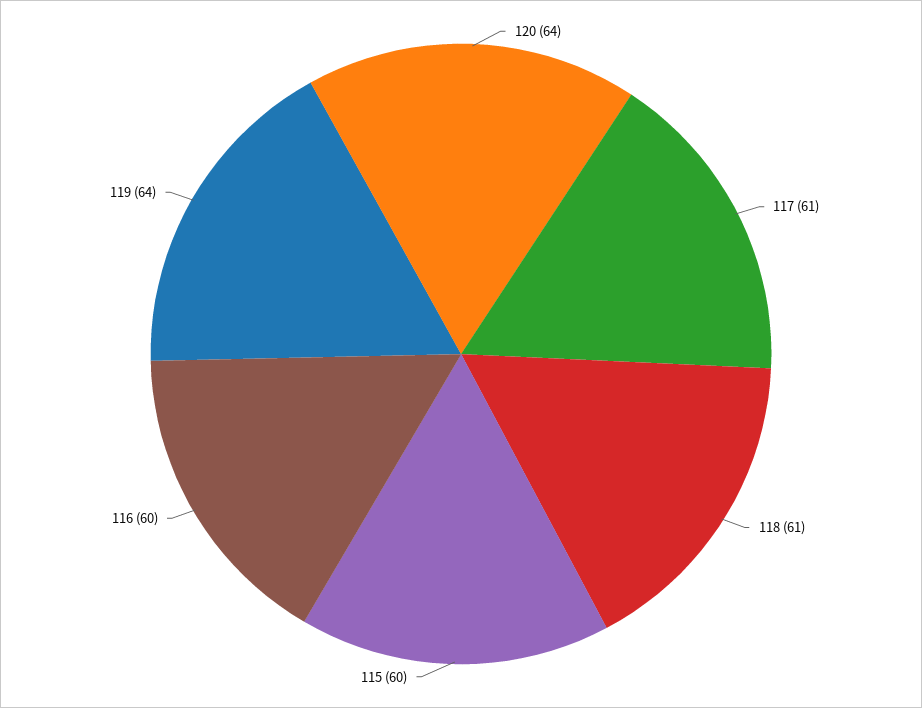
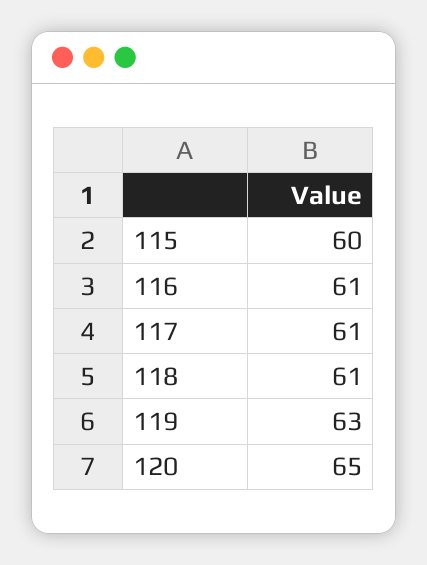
  {
-   "120": 64,
+   "120": 65,
    "117": 61,
    "118": 61,
    "115": 60,
-   "116": 60,
+   "116": 61,
-   "119": 64
+   "119": 63
  }

